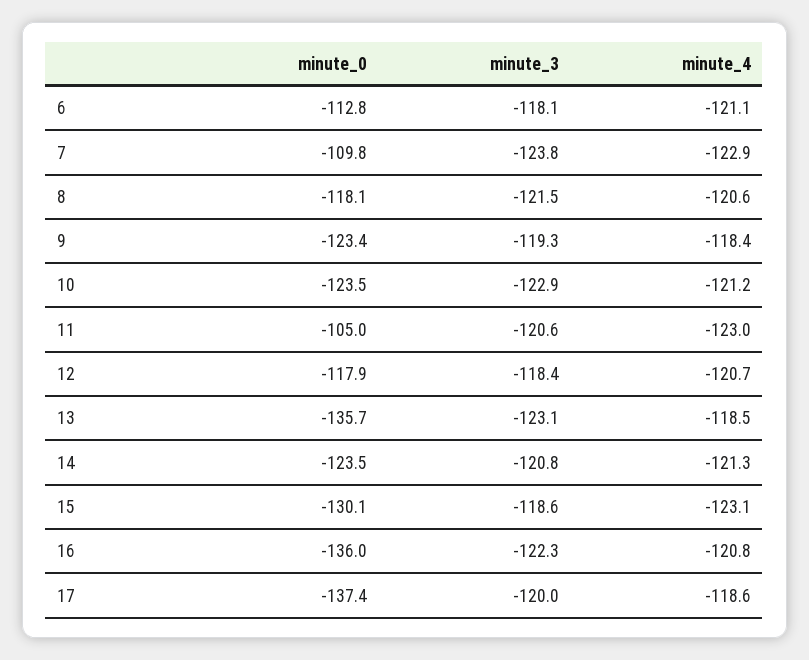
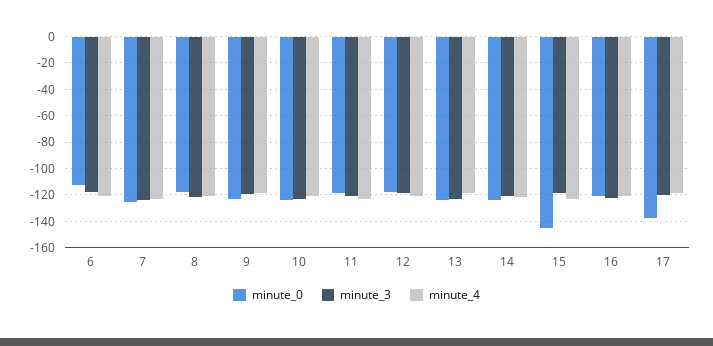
  {
    "minute_0": {
      "6": -112.8,
-     "7": -109.8,
+     "7": -125,
      "8": -118.1,
      "9": -123.4,
      "10": -123.5,
-     "11": -105,
+     "11": -120,
      "12": -117.9,
-     "13": -135.7,
+     "13": -125,
      "14": -123.5,
-     "15": -130.1,
+     "15": -145,
-     "16": -136,
+     "16": -120,
      "17": -137.4
    },
    "minute_3": {
      "6": -118.1,
      "7": -123.8,
      "8": -121.5,
      "9": -119.3,
      "10": -122.9,
      "11": -120.6,
      "12": -118.4,
      "13": -123.1,
      "14": -120.8,
      "15": -118.6,
      "16": -122.3,
      "17": -120
    },
    "minute_4": {
      "6": -121.1,
      "7": -122.9,
      "8": -120.6,
      "9": -118.4,
      "10": -121.2,
      "11": -123,
      "12": -120.7,
      "13": -118.5,
      "14": -121.3,
      "15": -123.1,
      "16": -120.8,
      "17": -118.6
    }
  }

